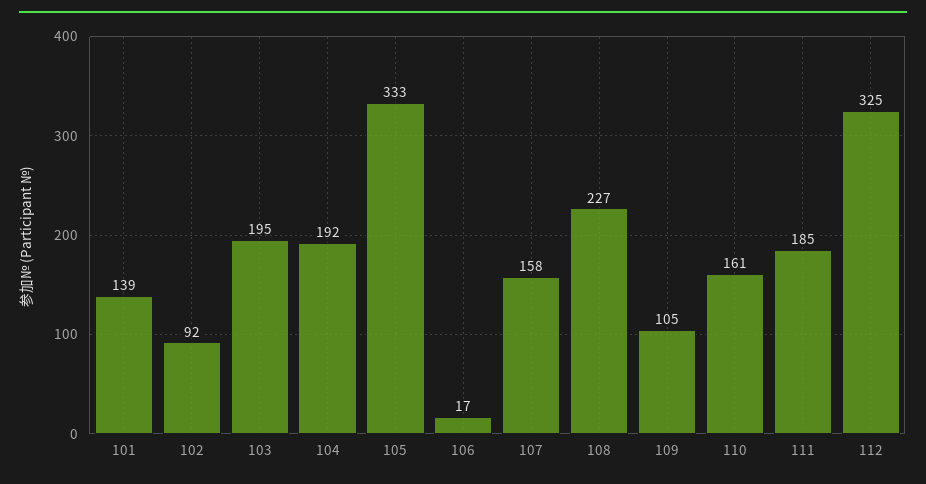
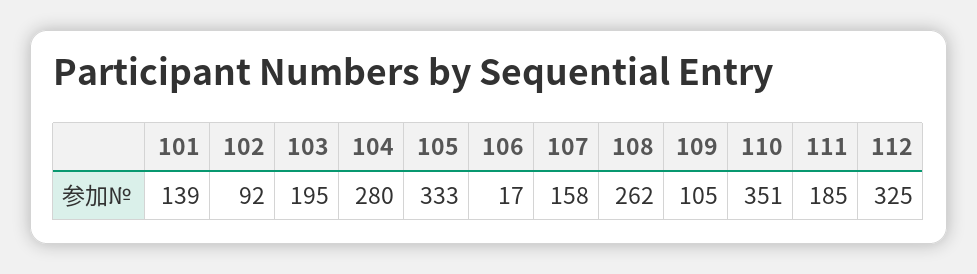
  {
    "101": 139,
    "102": 92,
    "103": 195,
-   "104": 192,
+   "104": 280,
    "105": 333,
    "106": 17,
    "107": 158,
-   "108": 227,
+   "108": 262,
    "109": 105,
-   "110": 161,
+   "110": 351,
    "111": 185,
    "112": 325
  }

